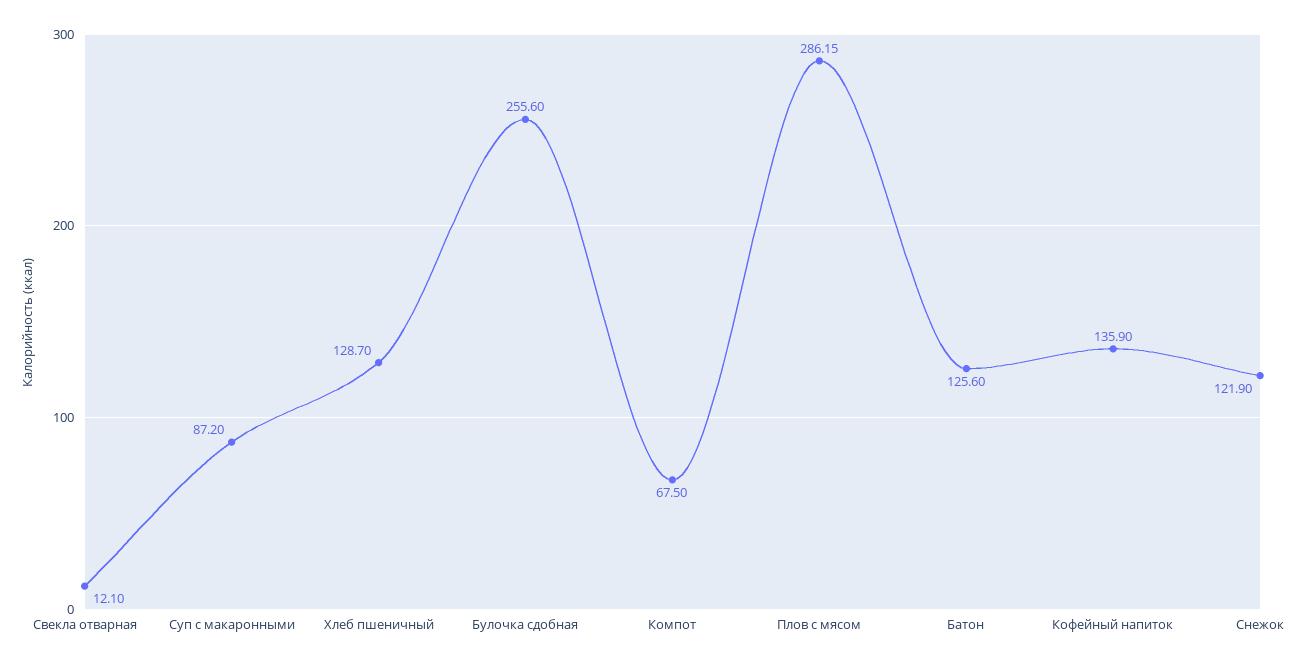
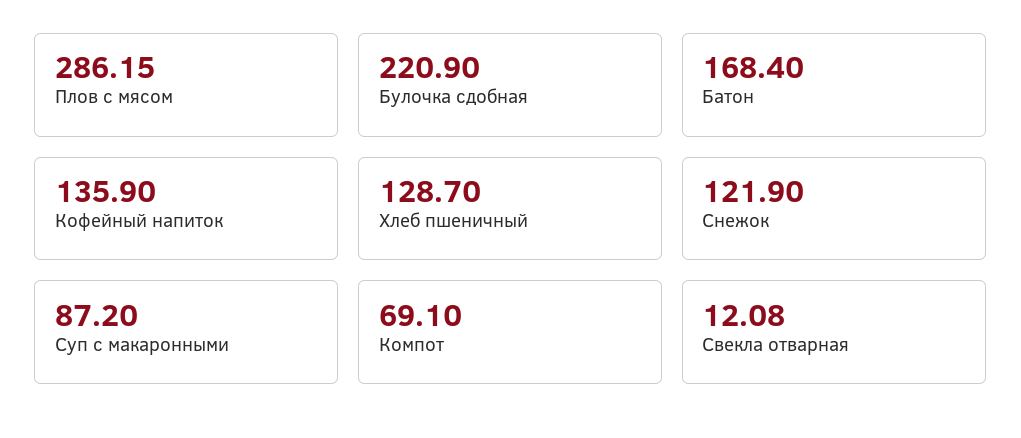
  {
-   "Свекла отварная": 12.1,
+   "Свекла отварная": 12.08,
    "Суп с макаронными": 87.2,
    "Хлеб пшеничный": 128.7,
-   "Булочка сдобная": 255.6,
+   "Булочка сдобная": 220.9,
-   "Компот": 67.5,
+   "Компот": 69.1,
    "Плов с мясом": 286.15,
-   "Батон": 125.6,
+   "Батон": 168.4,
    "Кофейный напиток": 135.9,
    "Снежок": 121.9
  }

